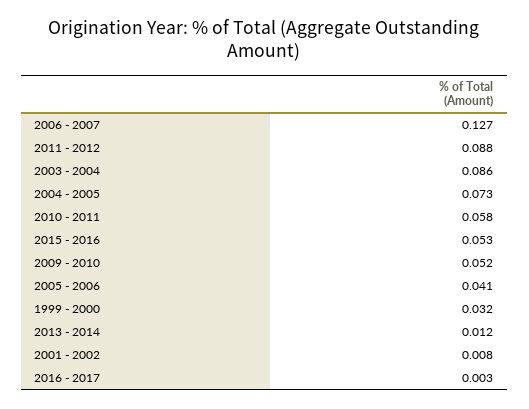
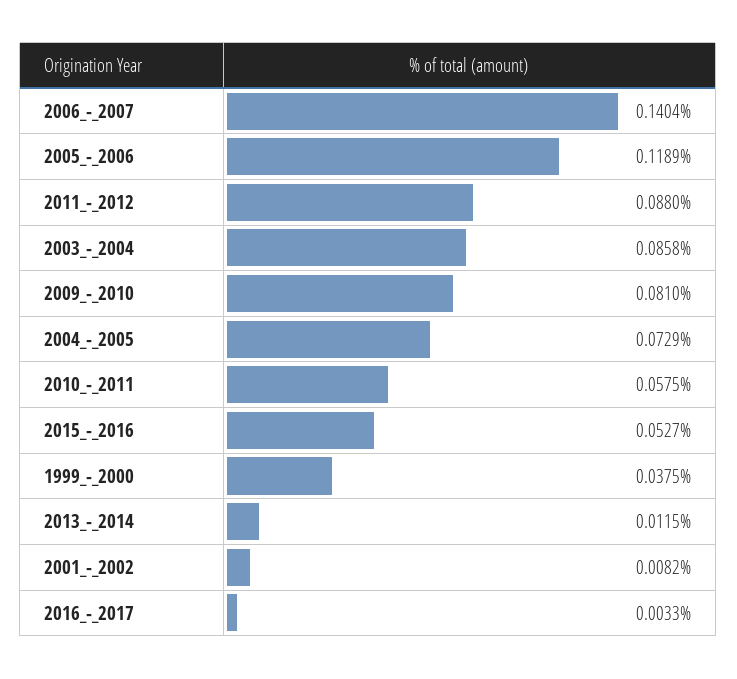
  {
-   "2006 - 2007": 0.127,
+   "2006 - 2007": 0.1404,
    "2011 - 2012": 0.088,
    "2003 - 2004": 0.0858,
    "2004 - 2005": 0.0729,
    "2010 - 2011": 0.0575,
    "2015 - 2016": 0.0527,
-   "2009 - 2010": 0.052,
+   "2009 - 2010": 0.081,
-   "2005 - 2006": 0.041,
+   "2005 - 2006": 0.1189,
-   "1999 - 2000": 0.032,
+   "1999 - 2000": 0.0375,
    "2013 - 2014": 0.0115,
    "2001 - 2002": 0.0082,
    "2016 - 2017": 0.0033
  }

